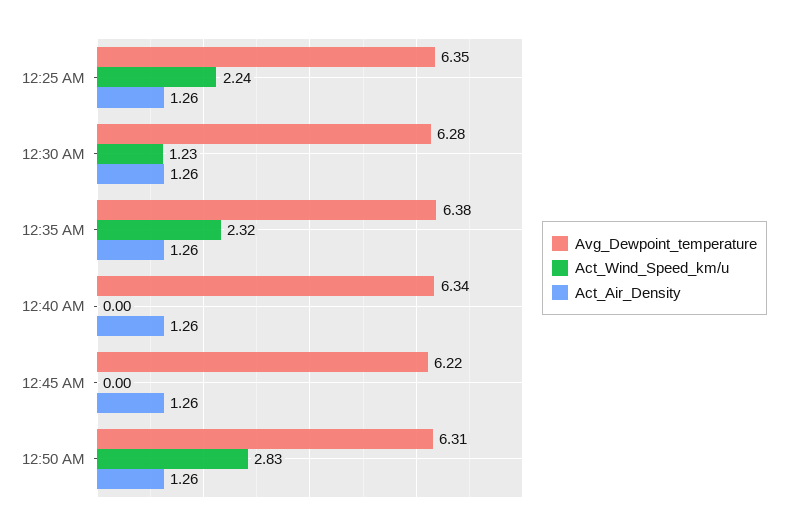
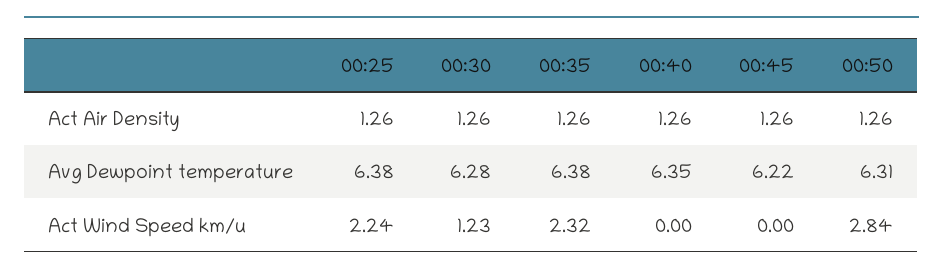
  {
    "Avg_Dewpoint_temperature": {
-     "12:25 AM": 6.35,
+     "12:25 AM": 6.38,
      "12:30 AM": 6.28,
      "12:35 AM": 6.38,
-     "12:40 AM": 6.34,
+     "12:40 AM": 6.35,
      "12:45 AM": 6.22,
      "12:50 AM": 6.31
    },
    "Act_Wind_Speed_km/u": {
      "12:25 AM": 2.24,
      "12:30 AM": 1.23,
      "12:35 AM": 2.32,
      "12:40 AM": 0,
      "12:45 AM": 0,
-     "12:50 AM": 2.83
+     "12:50 AM": 2.84
    },
    "Act_Air_Density": {
      "12:25 AM": 1.26,
      "12:30 AM": 1.26,
      "12:35 AM": 1.26,
      "12:40 AM": 1.26,
      "12:45 AM": 1.26,
      "12:50 AM": 1.26
    }
  }

